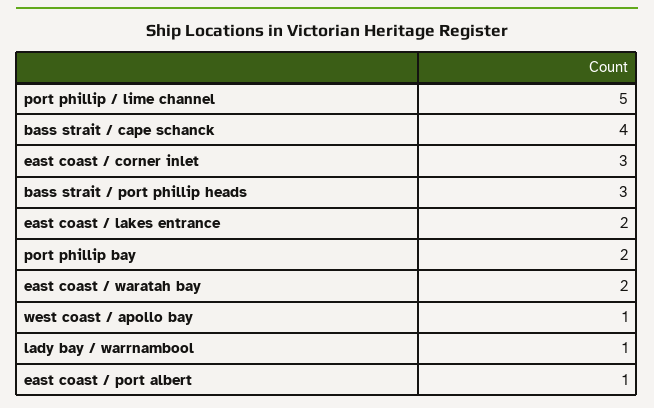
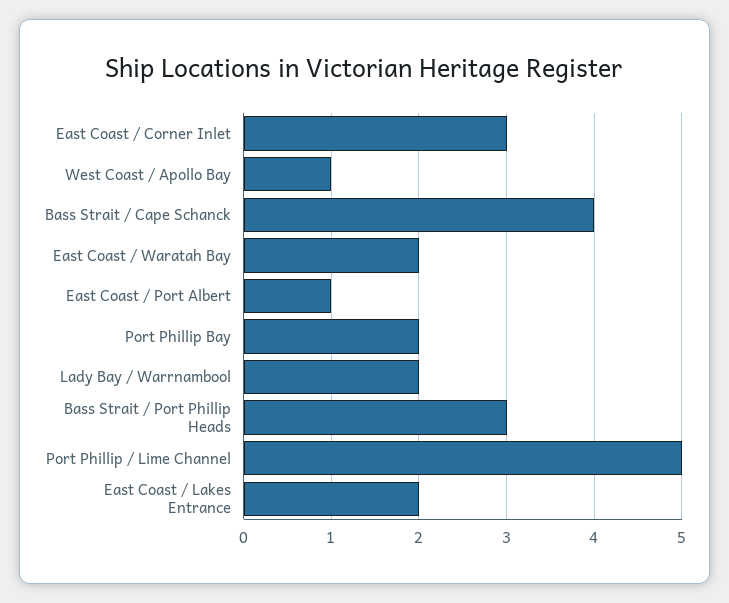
  {
    "port phillip / lime channel": 5,
    "bass strait / cape schanck": 4,
    "east coast / corner inlet": 3,
    "bass strait / port phillip heads": 3,
    "east coast / lakes entrance": 2,
    "port phillip bay": 2,
    "east coast / waratah bay": 2,
    "west coast / apollo bay": 1,
-   "lady bay / warrnambool": 1,
+   "lady bay / warrnambool": 2,
    "east coast / port albert": 1
  }

